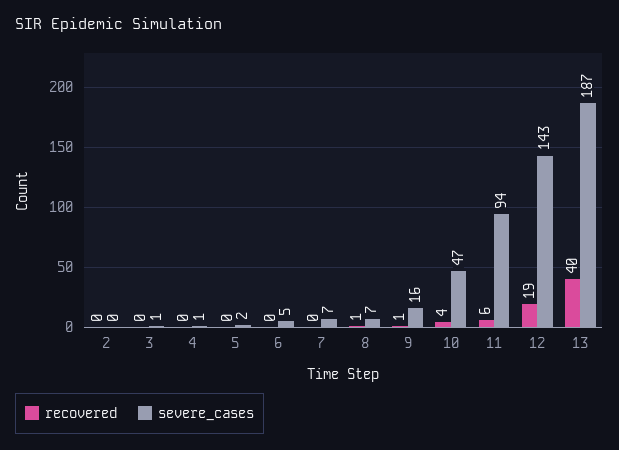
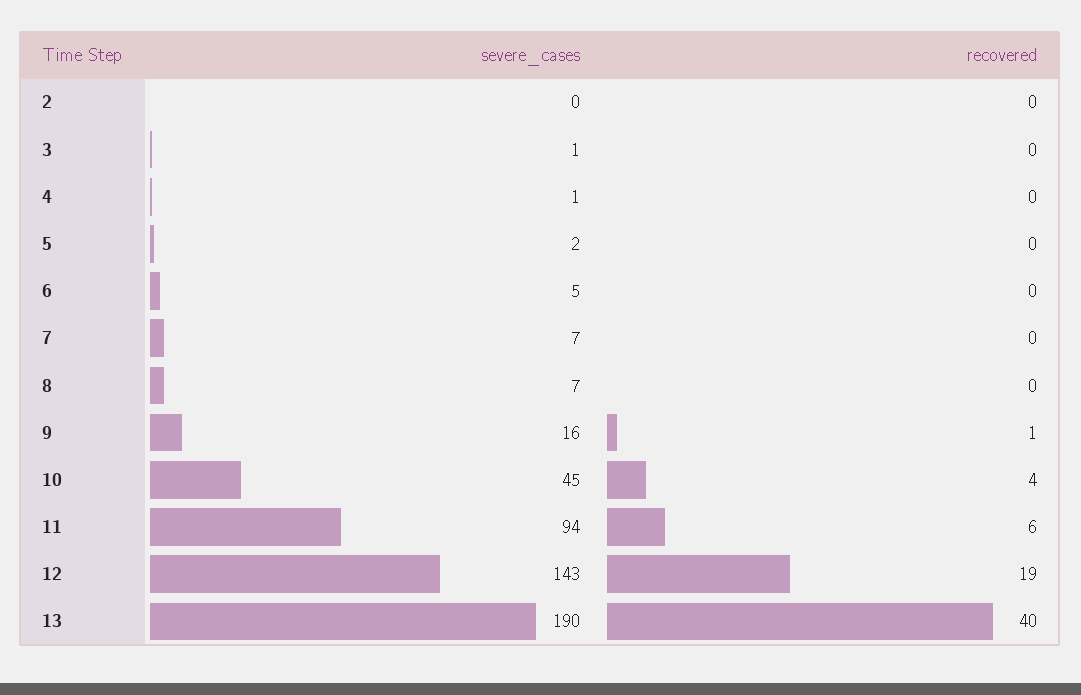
  {
    "recovered": {
      "2": 0,
      "3": 0,
      "4": 0,
      "5": 0,
      "6": 0,
      "7": 0,
-     "8": 1,
+     "8": 0,
      "9": 1,
      "10": 4,
      "11": 6,
      "12": 19,
      "13": 40
    },
    "severe_cases": {
      "2": 0,
      "3": 1,
      "4": 1,
      "5": 2,
      "6": 5,
      "7": 7,
      "8": 7,
      "9": 16,
-     "10": 47,
+     "10": 45,
      "11": 94,
      "12": 143,
-     "13": 187
+     "13": 190
    }
  }

